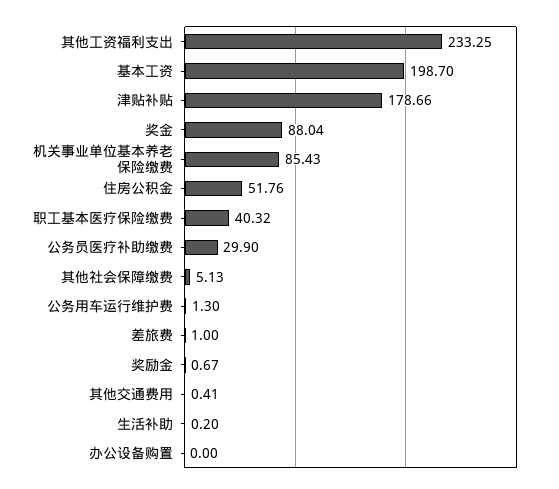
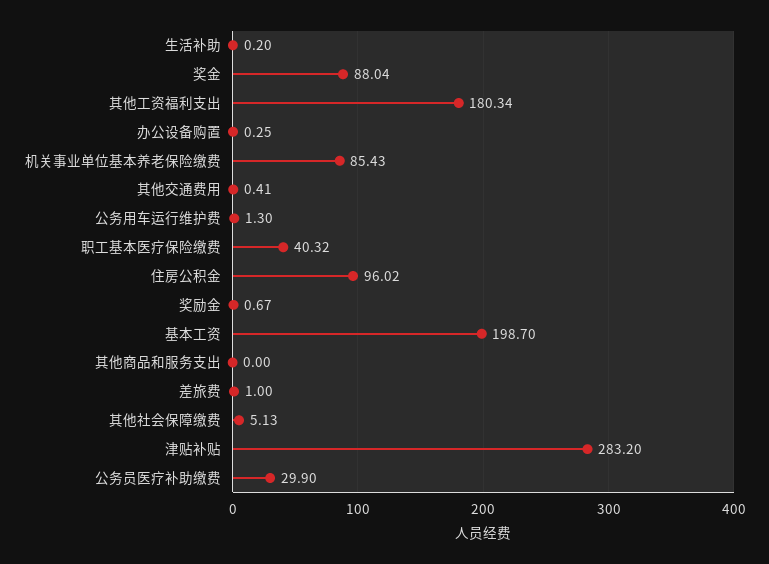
  {
-   "其他工资福利支出": 233.25,
+   "其他工资福利支出": 180.34,
    "基本工资": 198.7,
-   "津贴补贴": 178.66,
+   "津贴补贴": 283.2,
    "奖金": 88.04,
    "机关事业单位基本养老保险缴费": 85.43,
-   "住房公积金": 51.76,
+   "住房公积金": 96.02,
    "职工基本医疗保险缴费": 40.32,
    "公务员医疗补助缴费": 29.9,
    "其他社会保障缴费": 5.13,
    "公务用车运行维护费": 1.3,
    "差旅费": 1,
    "奖励金": 0.67,
    "其他交通费用": 0.41,
    "生活补助": 0.2,
-   "办公设备购置": 0
+   "办公设备购置": 0.25,
+   "其他商品和服务支出": 0
  }

